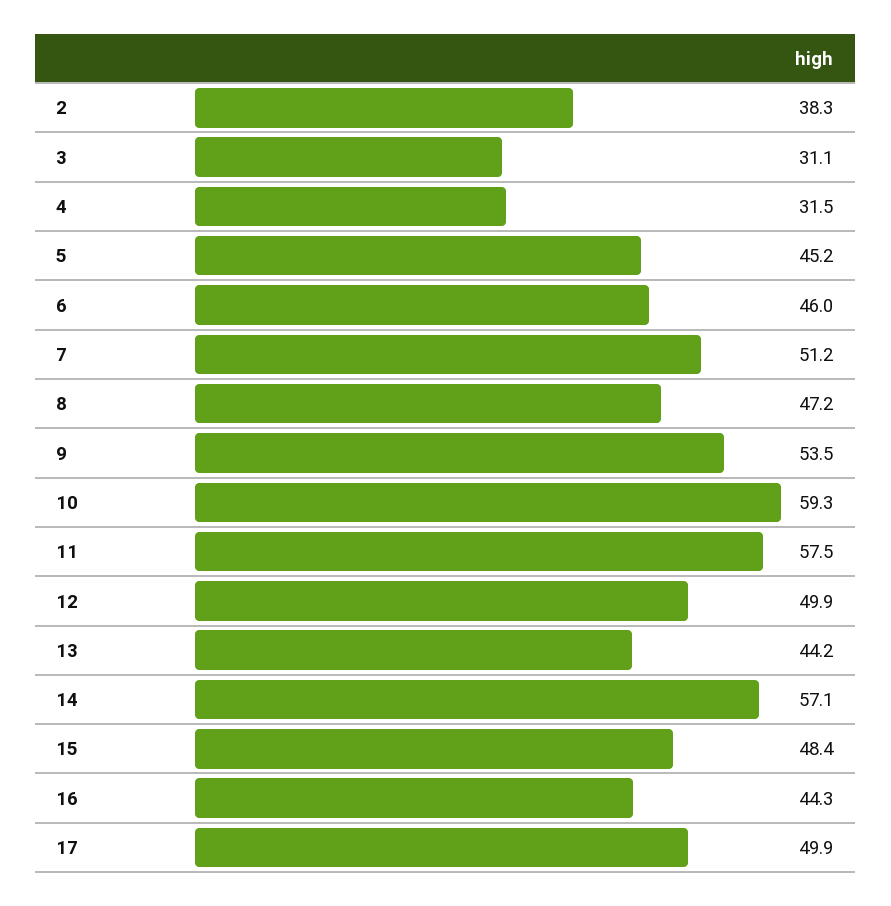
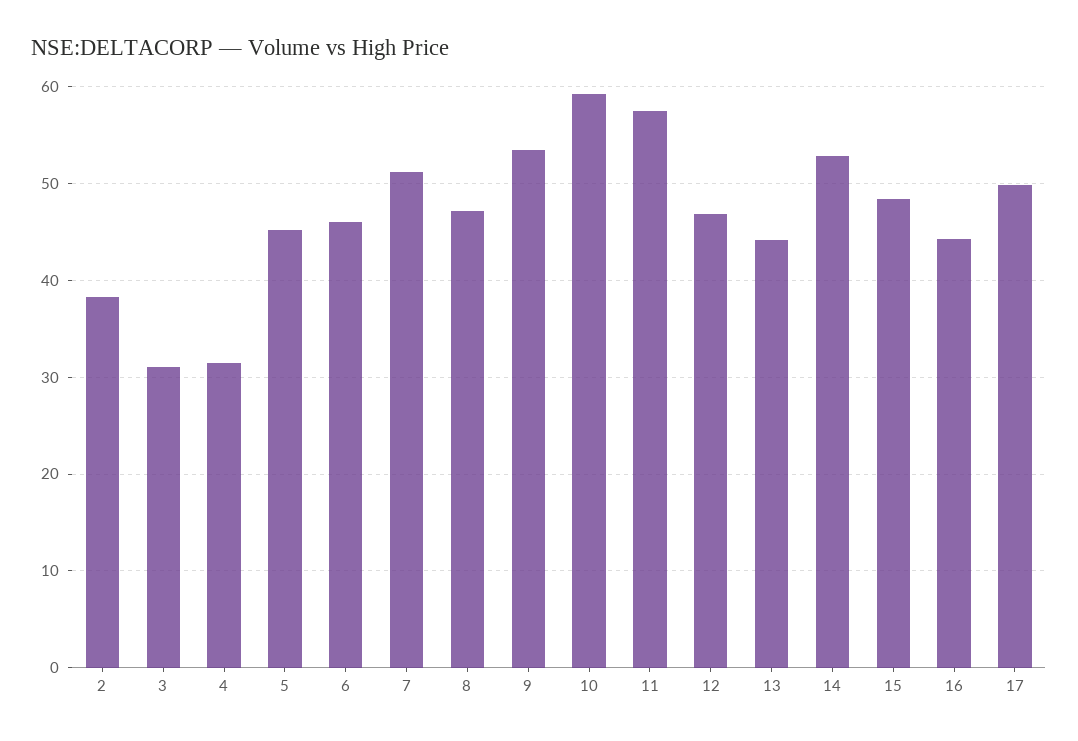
  {
    "2": 38.3,
    "3": 31.1,
    "4": 31.5,
    "5": 45.2,
    "6": 46,
    "7": 51.2,
    "8": 47.2,
    "9": 53.5,
    "10": 59.3,
    "11": 57.5,
-   "12": 49.9,
+   "12": 47,
    "13": 44.2,
-   "14": 57.1,
+   "14": 53,
    "15": 48.4,
    "16": 44.3,
    "17": 49.9
  }

